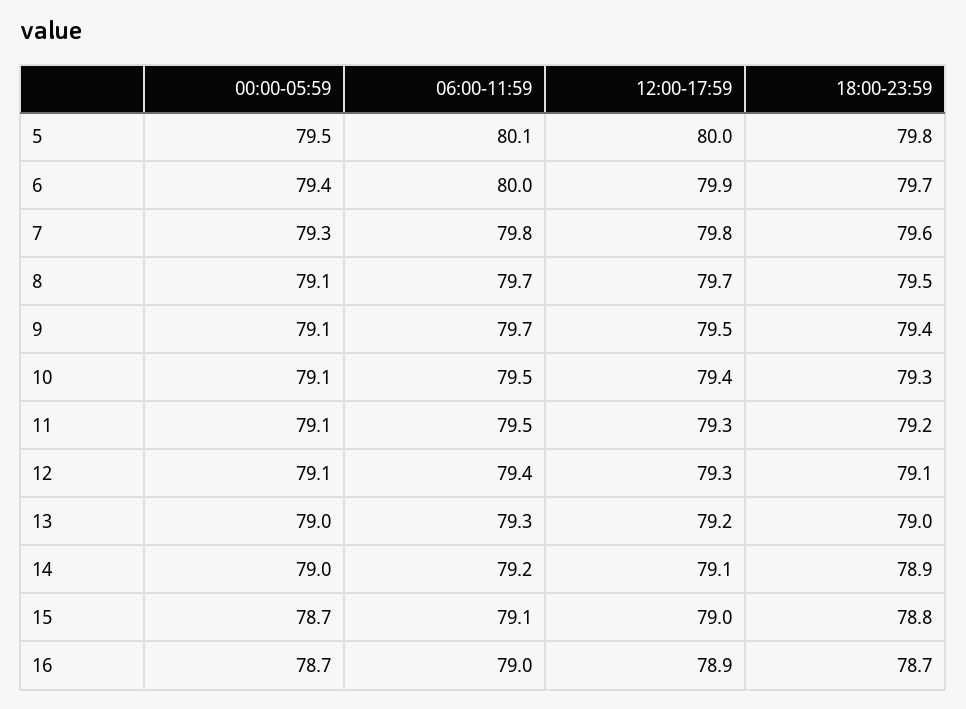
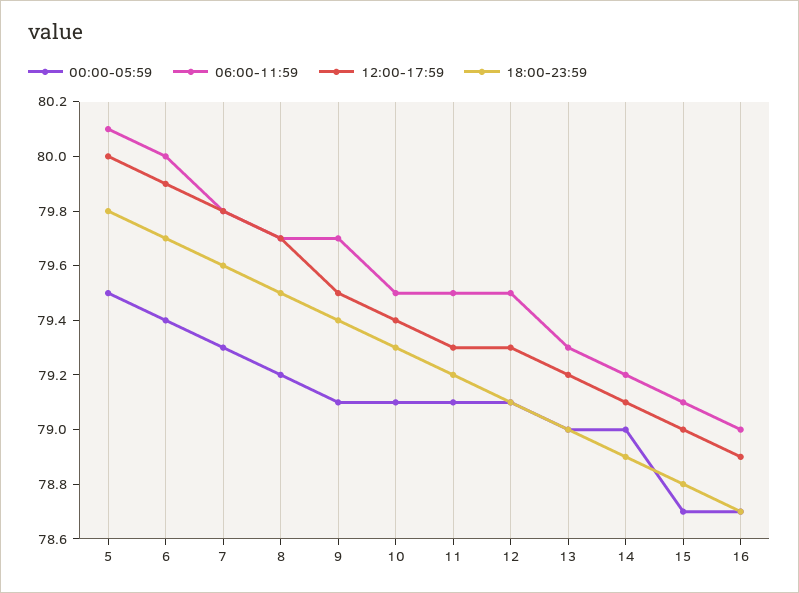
  {
    "00:00-05:59": {
      "5": 79.5,
      "6": 79.4,
      "7": 79.3,
-     "8": 79.1,
+     "8": 79.2,
      "9": 79.1,
      "10": 79.1,
      "11": 79.1,
      "12": 79.1,
      "13": 79,
      "14": 79,
      "15": 78.7,
      "16": 78.7
    },
    "06:00-11:59": {
      "5": 80.1,
      "6": 80,
      "7": 79.8,
      "8": 79.7,
      "9": 79.7,
      "10": 79.5,
      "11": 79.5,
-     "12": 79.4,
+     "12": 79.5,
      "13": 79.3,
      "14": 79.2,
      "15": 79.1,
      "16": 79
    },
    "12:00-17:59": {
      "5": 80,
      "6": 79.9,
      "7": 79.8,
      "8": 79.7,
      "9": 79.5,
      "10": 79.4,
      "11": 79.3,
      "12": 79.3,
      "13": 79.2,
      "14": 79.1,
      "15": 79,
      "16": 78.9
    },
    "18:00-23:59": {
      "5": 79.8,
      "6": 79.7,
      "7": 79.6,
      "8": 79.5,
      "9": 79.4,
      "10": 79.3,
      "11": 79.2,
      "12": 79.1,
      "13": 79,
      "14": 78.9,
      "15": 78.8,
      "16": 78.7
    }
  }

